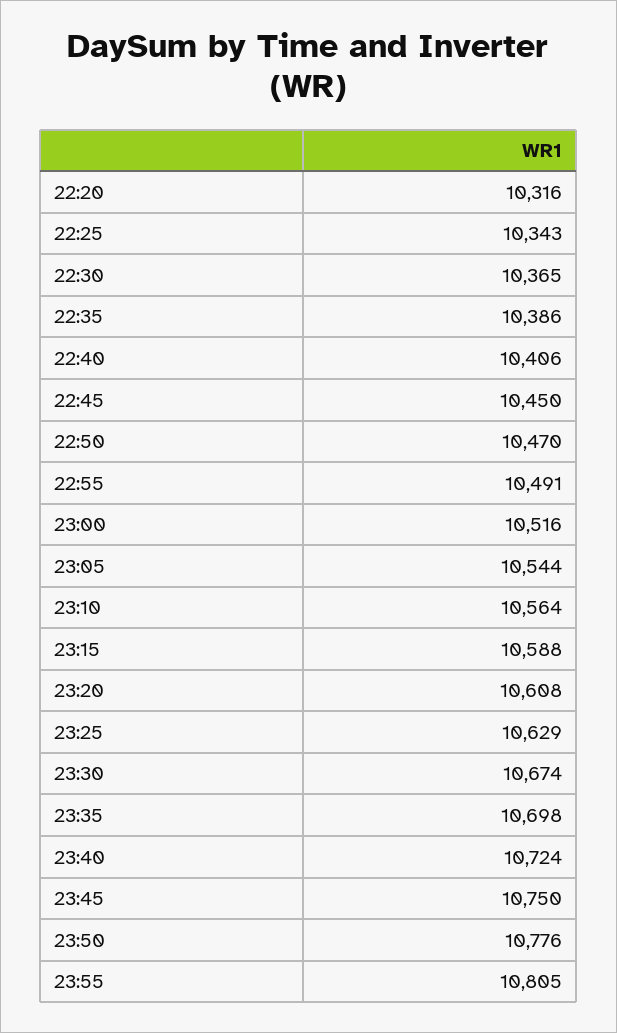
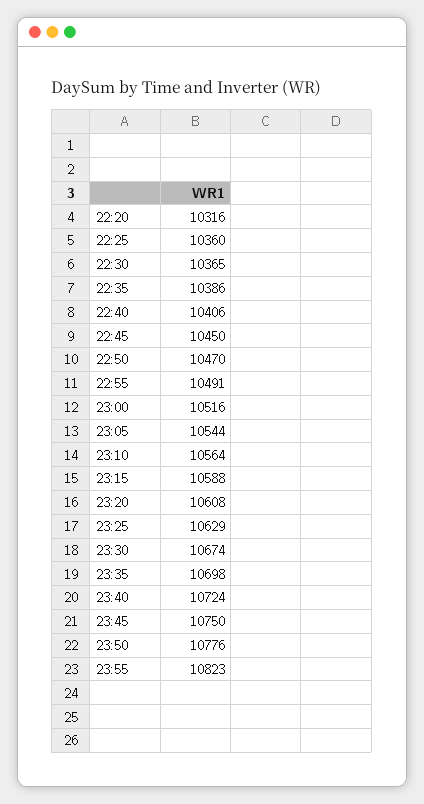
  {
    "22:20": 10316,
-   "22:25": 10343,
+   "22:25": 10360,
    "22:30": 10365,
    "22:35": 10386,
    "22:40": 10406,
    "22:45": 10450,
    "22:50": 10470,
    "22:55": 10491,
    "23:00": 10516,
    "23:05": 10544,
    "23:10": 10564,
    "23:15": 10588,
    "23:20": 10608,
    "23:25": 10629,
    "23:30": 10674,
    "23:35": 10698,
    "23:40": 10724,
    "23:45": 10750,
    "23:50": 10776,
-   "23:55": 10805
+   "23:55": 10823
  }

